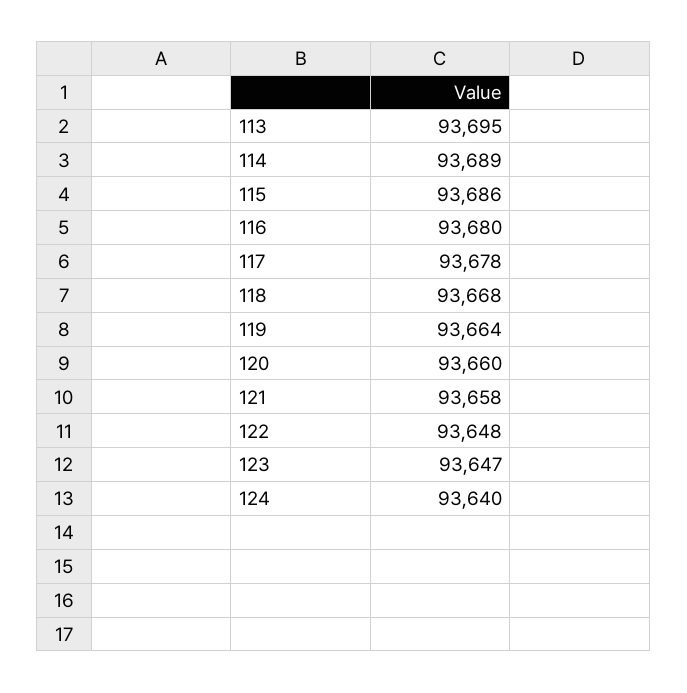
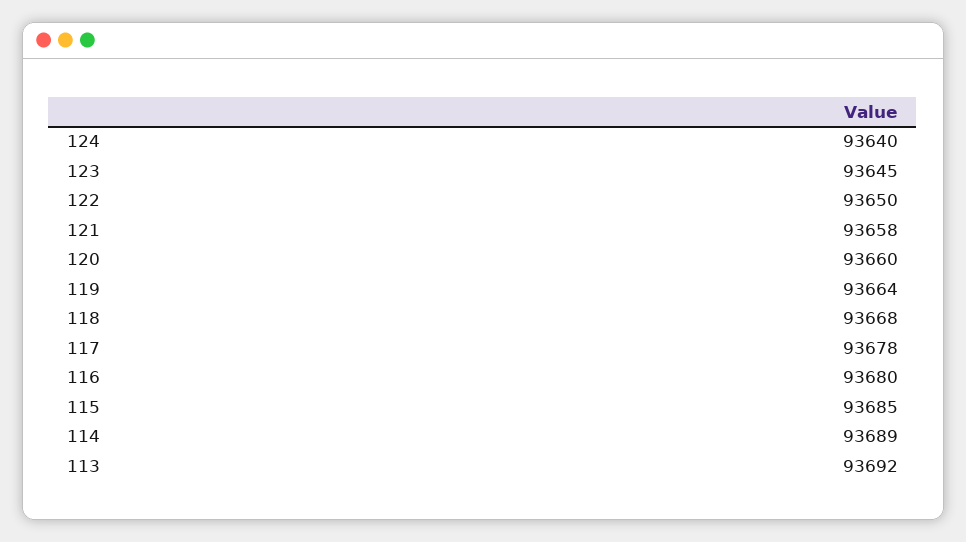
  {
-   "113": 93695,
+   "113": 93692,
    "114": 93689,
-   "115": 93686,
+   "115": 93685,
    "116": 93680,
    "117": 93678,
    "118": 93668,
    "119": 93664,
    "120": 93660,
    "121": 93658,
-   "122": 93648,
+   "122": 93650,
-   "123": 93647,
+   "123": 93645,
    "124": 93640
  }

